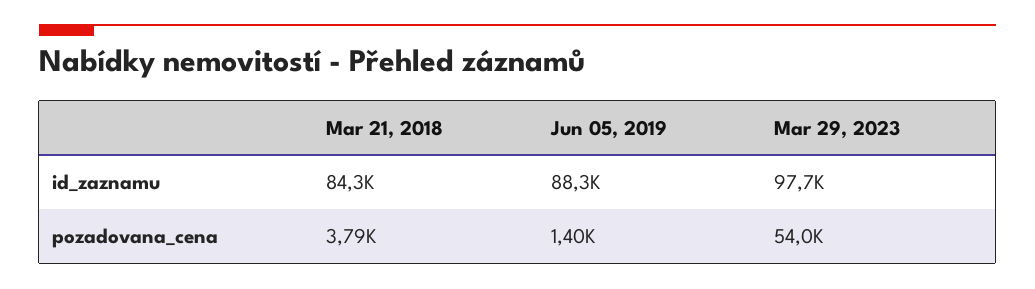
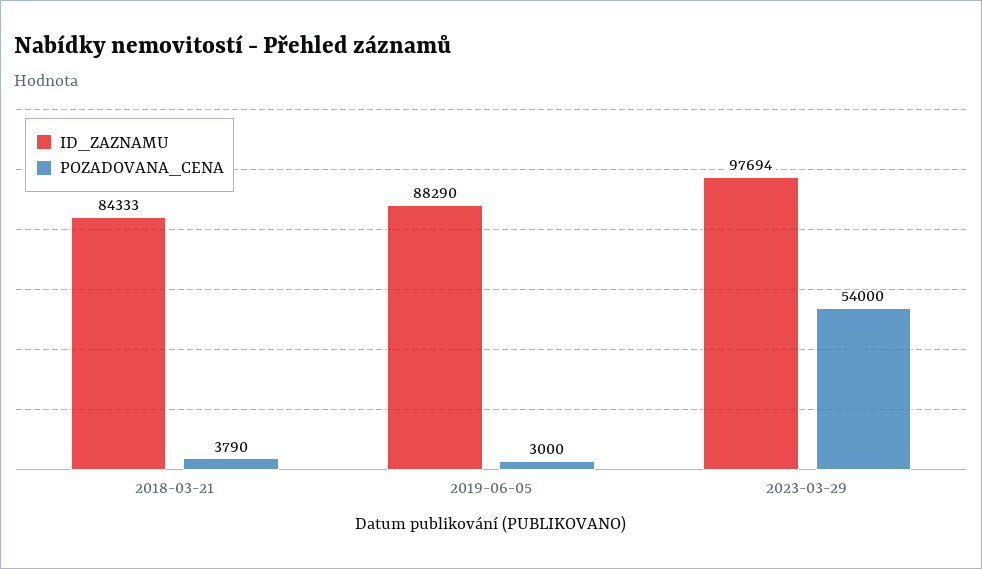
  {
    "id_zaznamu": {
      "Mar 21, 2018": 84333,
      "Jun 05, 2019": 88290,
      "Mar 29, 2023": 97694
    },
    "pozadovana_cena": {
      "Mar 21, 2018": 3790,
-     "Jun 05, 2019": 1400,
+     "Jun 05, 2019": 3000,
      "Mar 29, 2023": 54000
    }
  }

